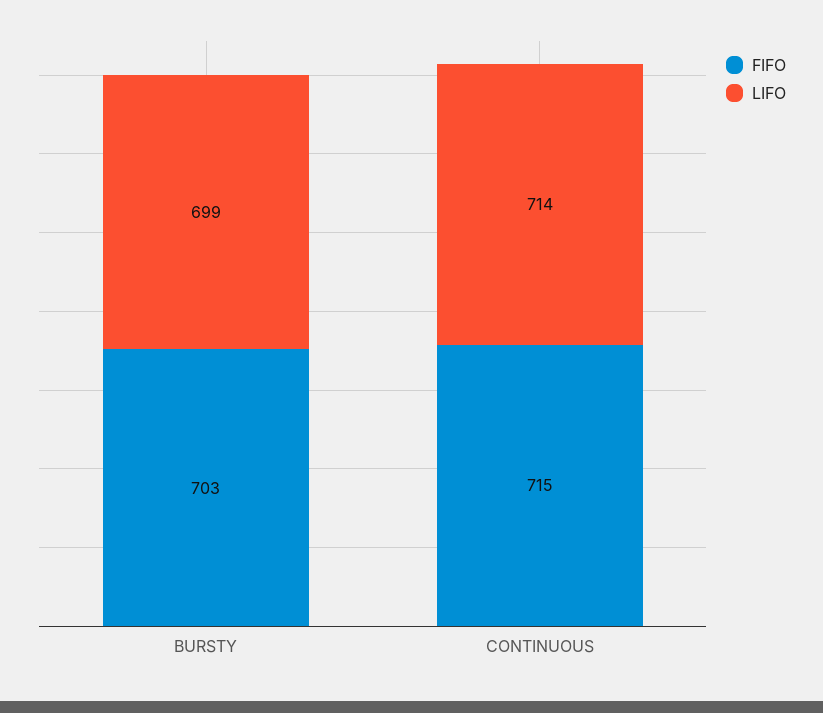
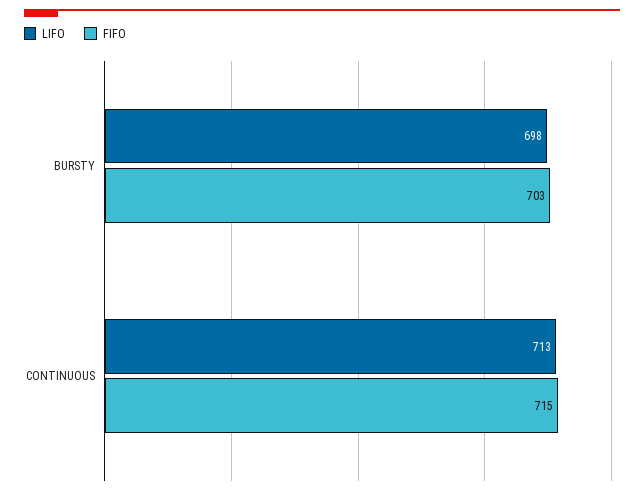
  {
    "FIFO": {
      "BURSTY": 703,
      "CONTINUOUS": 715
    },
    "LIFO": {
-     "BURSTY": 699,
+     "BURSTY": 698,
-     "CONTINUOUS": 714
+     "CONTINUOUS": 713
    }
  }

